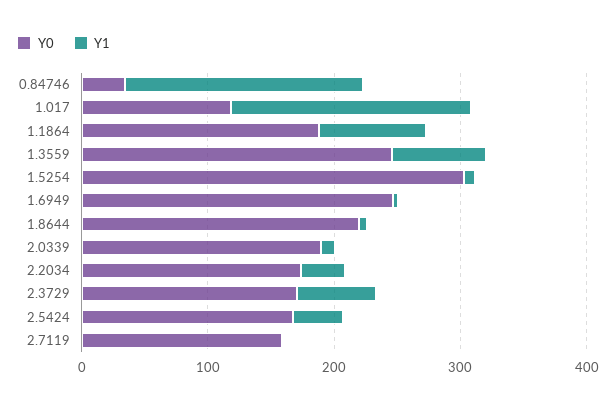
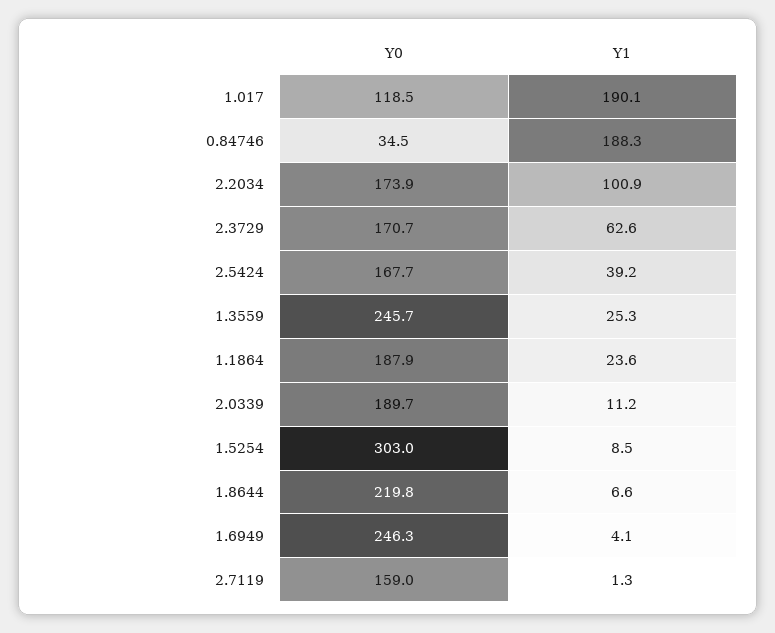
  {
    "Y0": {
      "0.84746": 34.5,
      "1.017": 118.5,
      "1.1864": 187.9,
      "1.3559": 245.7,
      "1.5254": 303,
      "1.6949": 246.3,
      "1.8644": 219.8,
      "2.0339": 189.7,
      "2.2034": 173.9,
      "2.3729": 170.7,
      "2.5424": 167.7,
      "2.7119": 159
    },
    "Y1": {
      "0.84746": 188.3,
      "1.017": 190.1,
-     "1.1864": 80,
+     "1.1864": 23.6,
-     "1.3559": 80,
+     "1.3559": 25.3,
      "1.5254": 8.5,
      "1.6949": 4.1,
      "1.8644": 6.6,
      "2.0339": 11.2,
-     "2.2034": 40,
+     "2.2034": 100.9,
      "2.3729": 62.6,
      "2.5424": 39.2,
      "2.7119": 1.3
    }
  }

